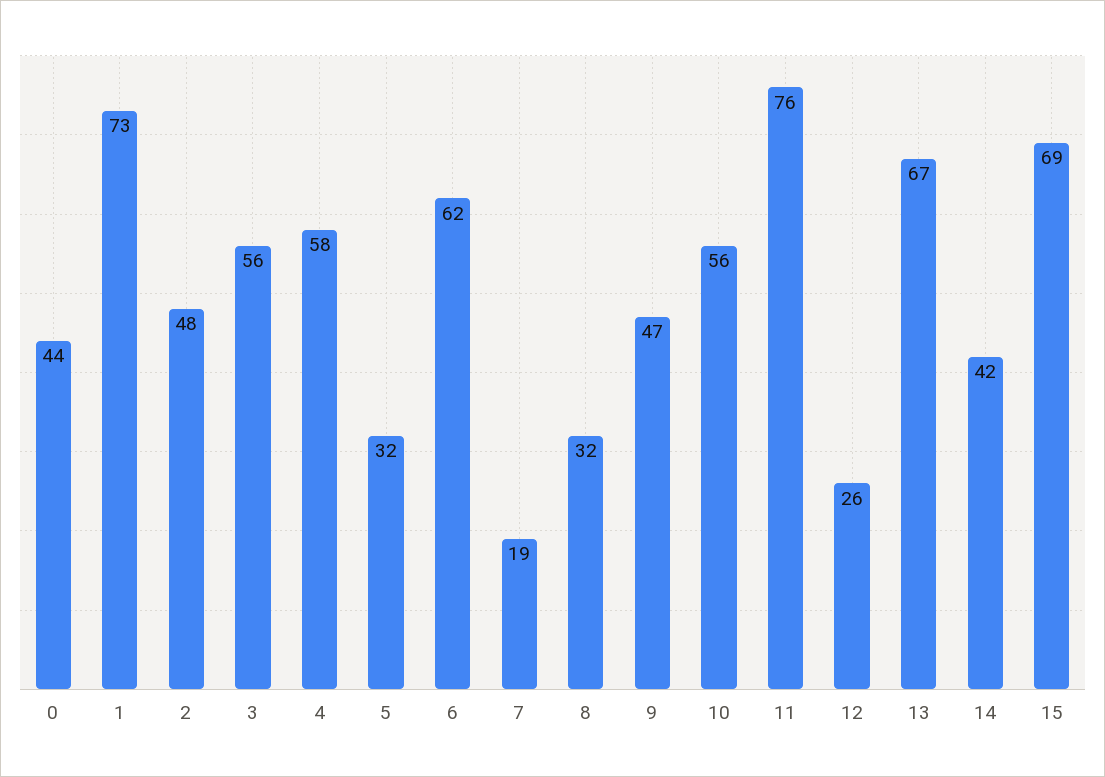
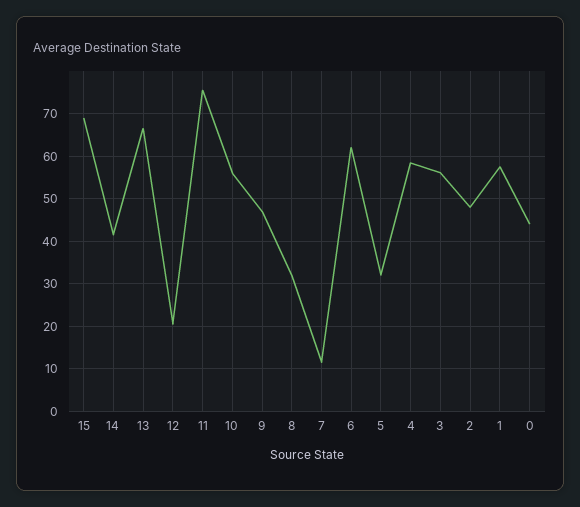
  {
    "0": 44,
-   "1": 73,
+   "1": 58,
    "2": 48,
    "3": 56,
    "4": 58,
    "5": 32,
    "6": 62,
-   "7": 19,
+   "7": 12,
    "8": 32,
    "9": 47,
    "10": 56,
    "11": 76,
-   "12": 26,
+   "12": 20,
    "13": 67,
    "14": 42,
    "15": 69
  }

